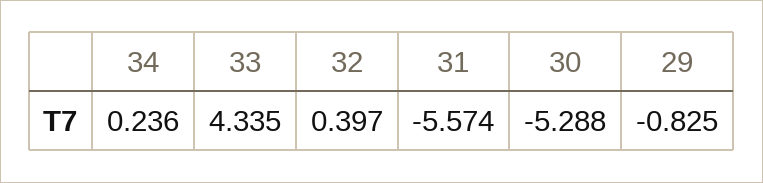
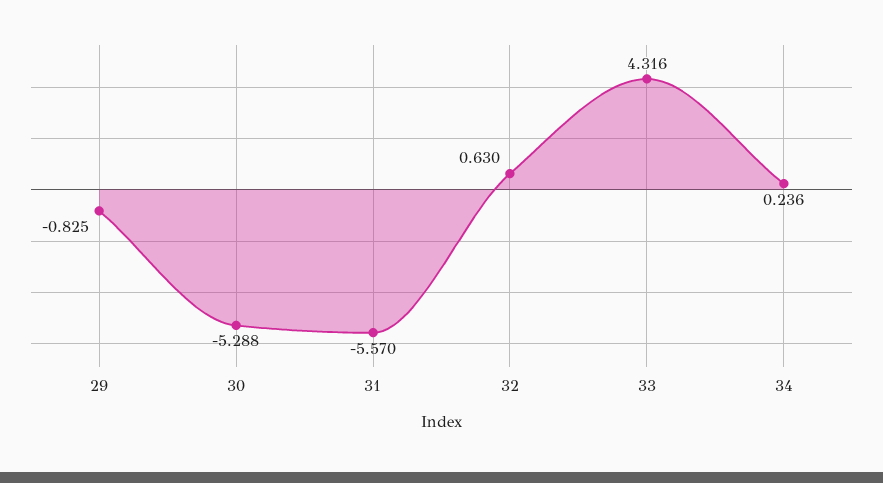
  {
    "34": 0.236,
-   "33": 4.335,
+   "33": 4.316,
-   "32": 0.397,
+   "32": 0.63,
-   "31": -5.574,
+   "31": -5.57,
    "30": -5.288,
    "29": -0.825
  }

